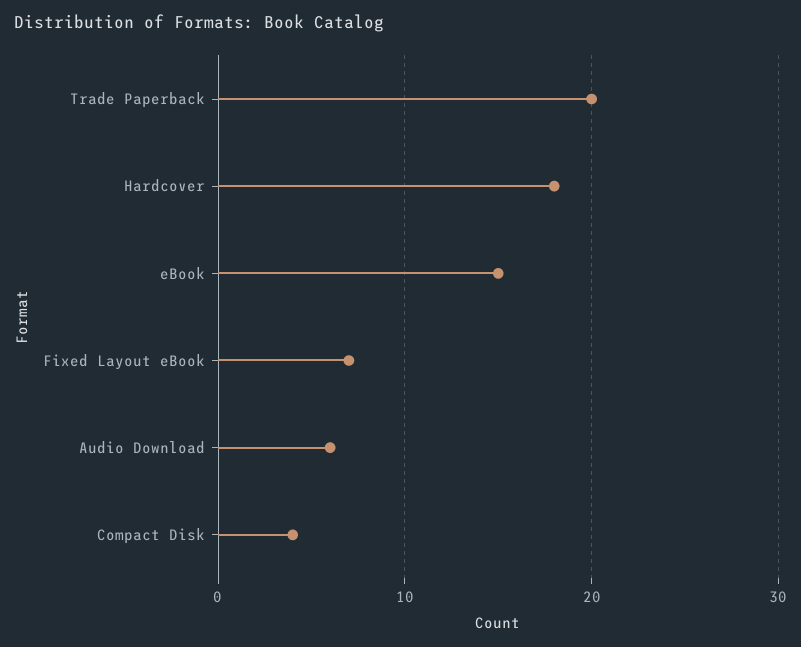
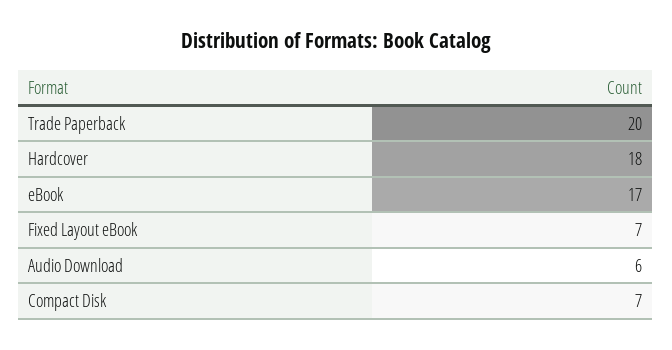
  {
    "Trade Paperback": 20,
    "Hardcover": 18,
-   "eBook": 15,
+   "eBook": 17,
    "Fixed Layout eBook": 7,
    "Audio Download": 6,
-   "Compact Disk": 4
+   "Compact Disk": 7
  }

